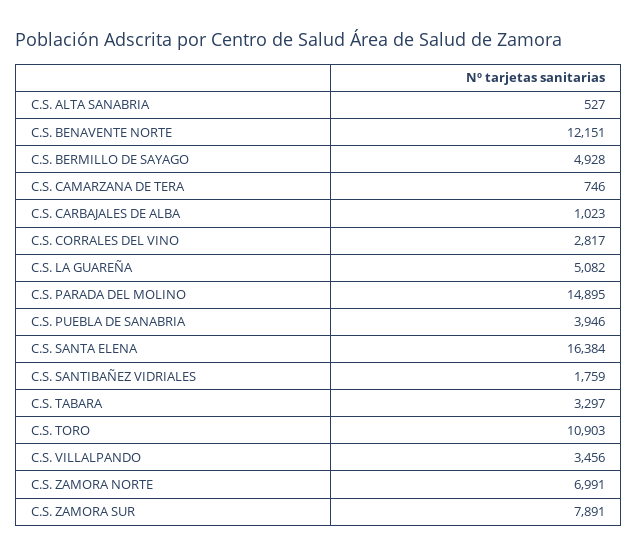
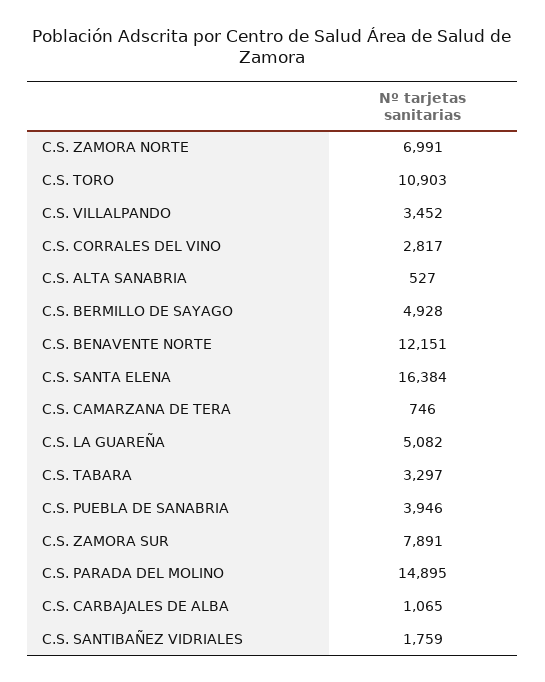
  {
    "C.S. ALTA SANABRIA": 527,
    "C.S. BENAVENTE NORTE": 12151,
    "C.S. BERMILLO DE SAYAGO": 4928,
    "C.S. CAMARZANA DE TERA": 746,
-   "C.S. CARBAJALES DE ALBA": 1023,
+   "C.S. CARBAJALES DE ALBA": 1065,
    "C.S. CORRALES DEL VINO": 2817,
    "C.S. LA GUAREÑA": 5082,
    "C.S. PARADA DEL MOLINO": 14895,
    "C.S. PUEBLA DE SANABRIA": 3946,
    "C.S. SANTA ELENA": 16384,
    "C.S. SANTIBAÑEZ VIDRIALES": 1759,
    "C.S. TABARA": 3297,
    "C.S. TORO": 10903,
-   "C.S. VILLALPANDO": 3456,
+   "C.S. VILLALPANDO": 3452,
    "C.S. ZAMORA NORTE": 6991,
    "C.S. ZAMORA SUR": 7891
  }

